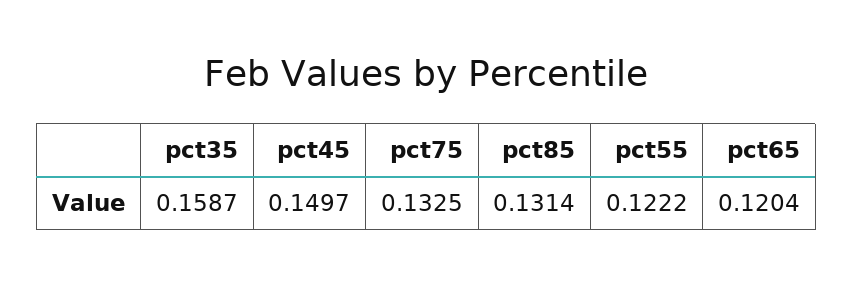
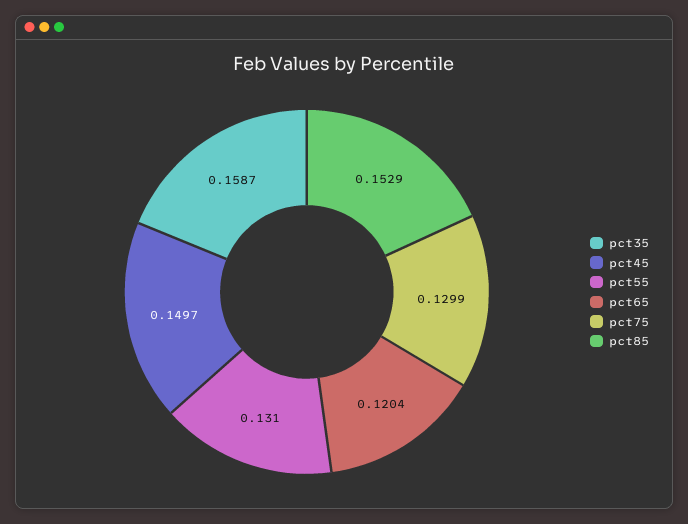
  {
    "pct35": 0.1587,
    "pct45": 0.1497,
-   "pct75": 0.1325,
+   "pct75": 0.1299,
-   "pct85": 0.1314,
+   "pct85": 0.1529,
-   "pct55": 0.1222,
+   "pct55": 0.131,
    "pct65": 0.1204
  }

